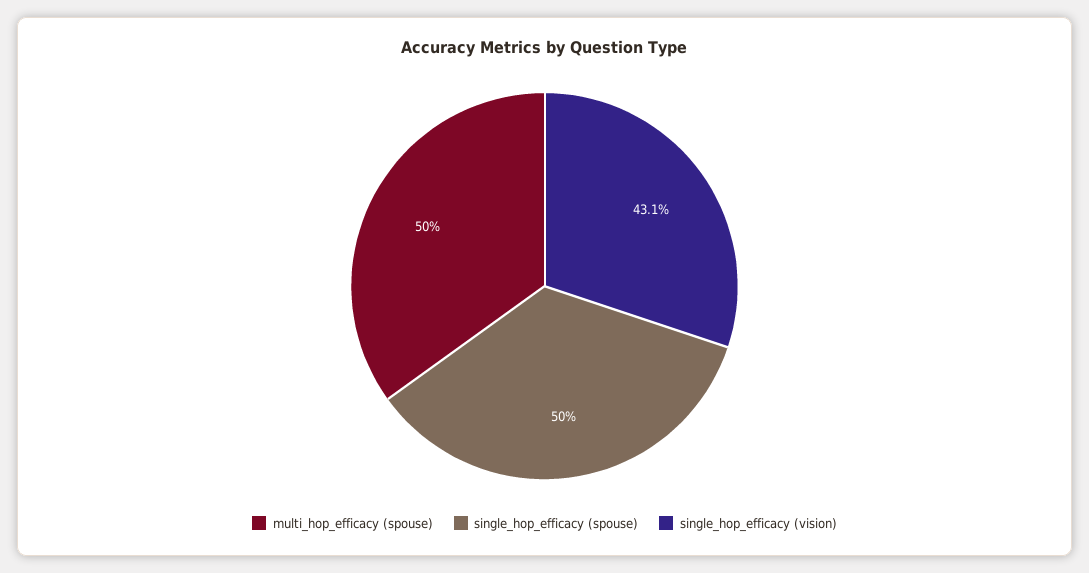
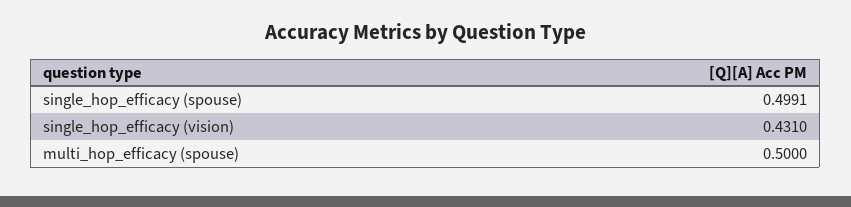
  {
    "multi_hop_efficacy (spouse)": 0.5,
-   "single_hop_efficacy (spouse)": 0.5,
+   "single_hop_efficacy (spouse)": 0.4991,
    "single_hop_efficacy (vision)": 0.431
  }

